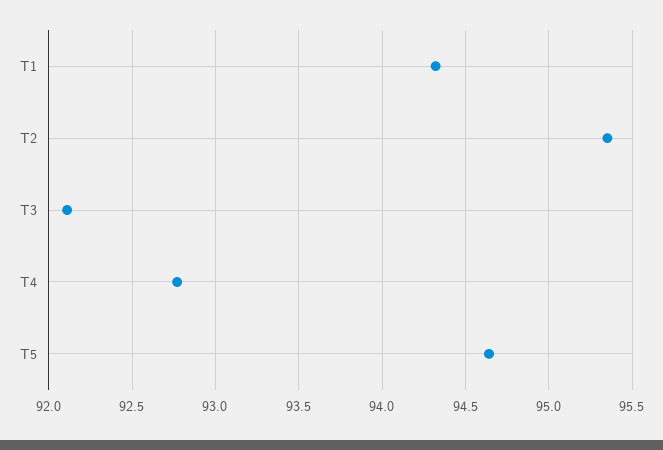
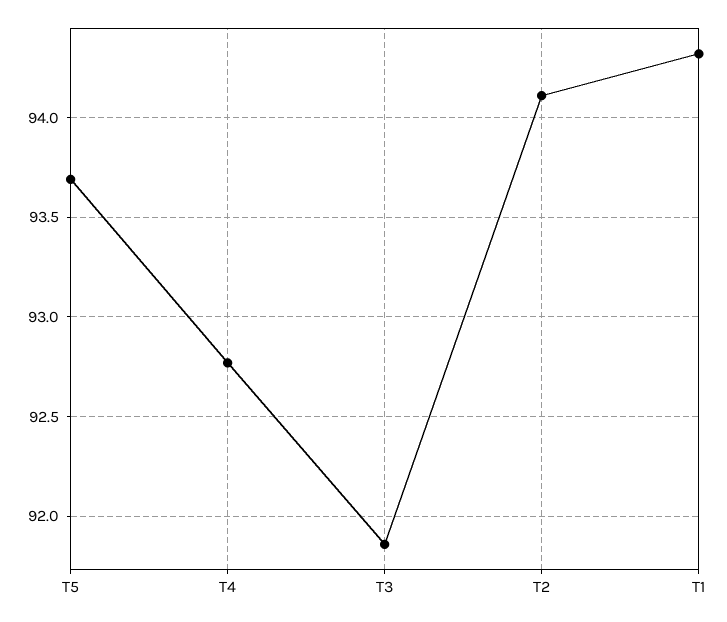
  {
    "T1": 94.3,
-   "T2": 95.35,
+   "T2": 94.1,
-   "T3": 92.1,
+   "T3": 91.85,
    "T4": 92.75,
-   "T5": 94.65
+   "T5": 93.7
  }

